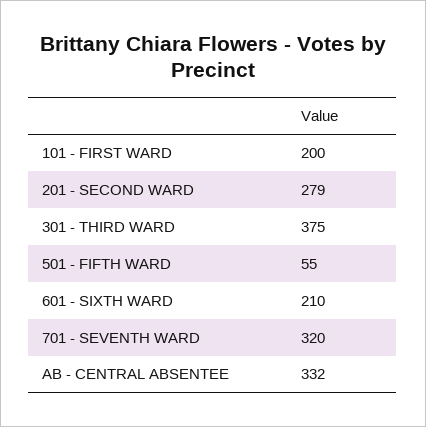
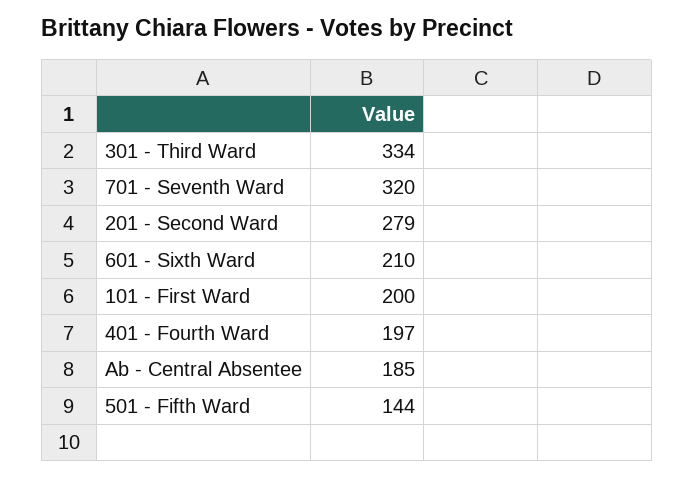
  {
    "101 - FIRST WARD": 200,
    "201 - SECOND WARD": 279,
-   "301 - THIRD WARD": 375,
+   "301 - THIRD WARD": 334,
-   "501 - FIFTH WARD": 55,
+   "501 - FIFTH WARD": 144,
    "601 - SIXTH WARD": 210,
    "701 - SEVENTH WARD": 320,
-   "AB - CENTRAL ABSENTEE": 332
+   "AB - CENTRAL ABSENTEE": 185,
+   "401 - Fourth Ward": 197
  }

